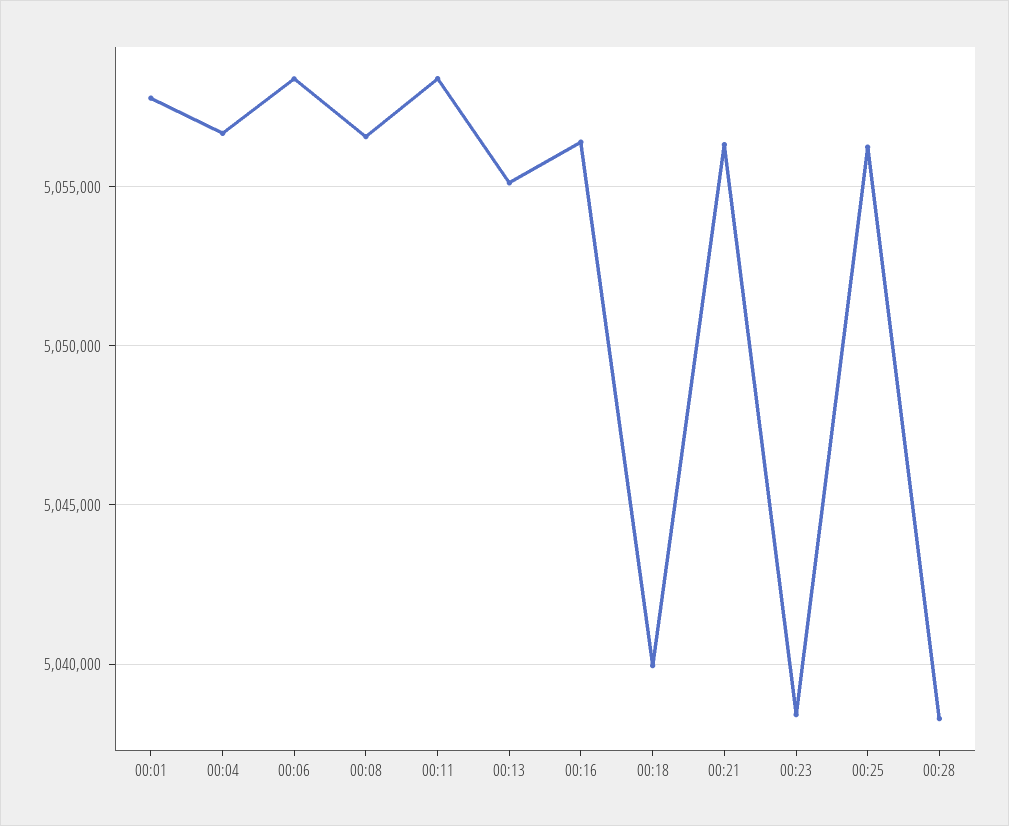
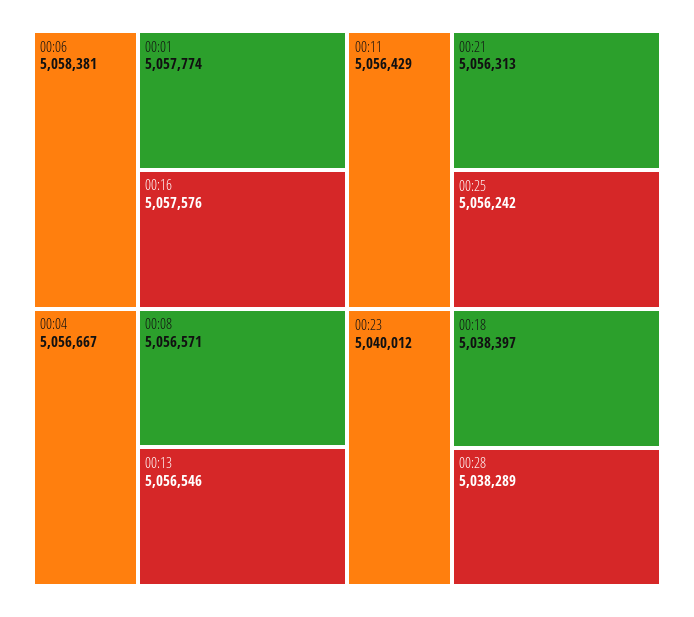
  {
    "00:01": 5057774,
    "00:04": 5056667,
    "00:06": 5058381,
    "00:08": 5056571,
-   "00:11": 5058500,
+   "00:11": 5056429,
-   "00:13": 5055000,
+   "00:13": 5056546,
-   "00:16": 5056500,
+   "00:16": 5057576,
-   "00:18": 5040000,
+   "00:18": 5038397,
    "00:21": 5056313,
-   "00:23": 5038500,
+   "00:23": 5040012,
    "00:25": 5056242,
    "00:28": 5038289
  }

